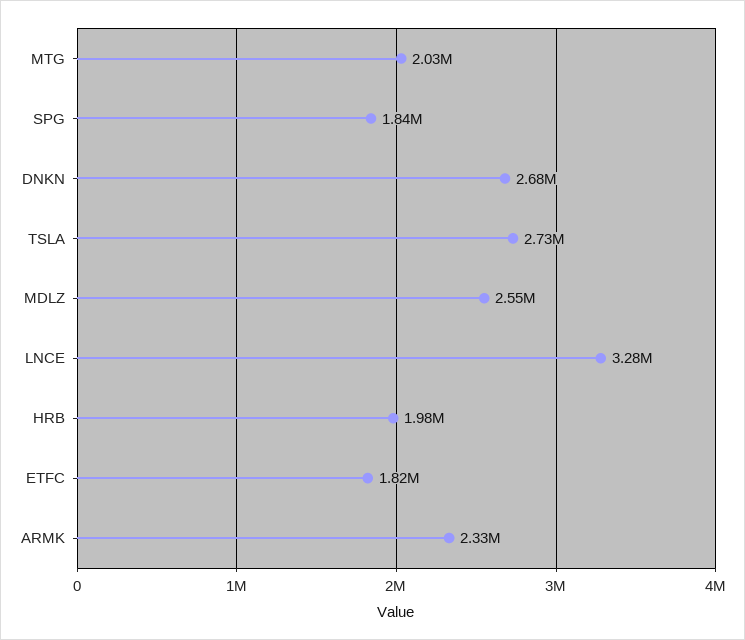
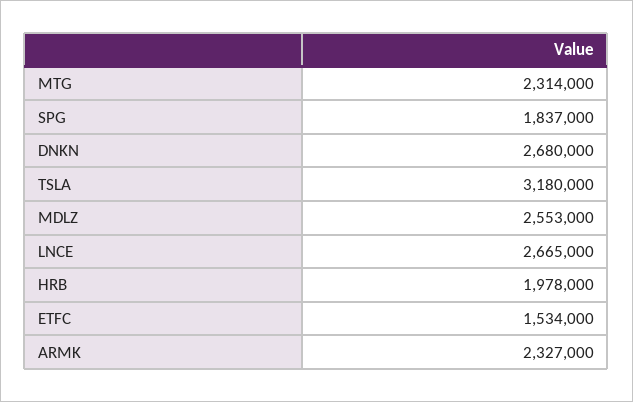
  {
-   "MTG": 2030000,
+   "MTG": 2314000,
    "SPG": 1837000,
    "DNKN": 2680000,
-   "TSLA": 2730000,
+   "TSLA": 3180000,
    "MDLZ": 2553000,
-   "LNCE": 3280000,
+   "LNCE": 2665000,
    "HRB": 1978000,
-   "ETFC": 1820000,
+   "ETFC": 1534000,
    "ARMK": 2327000
  }

